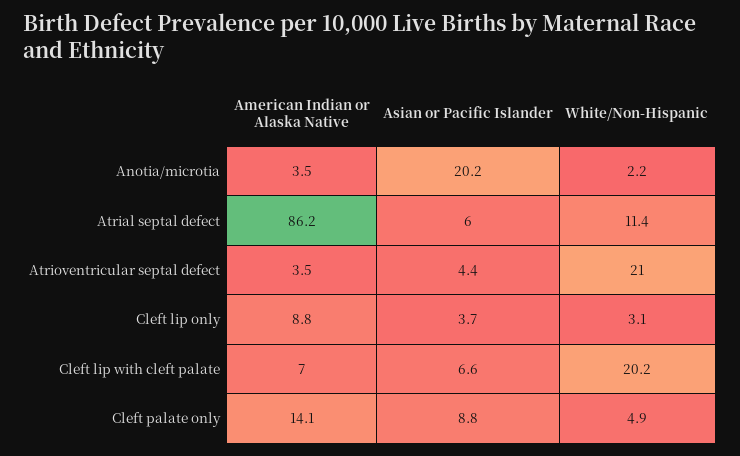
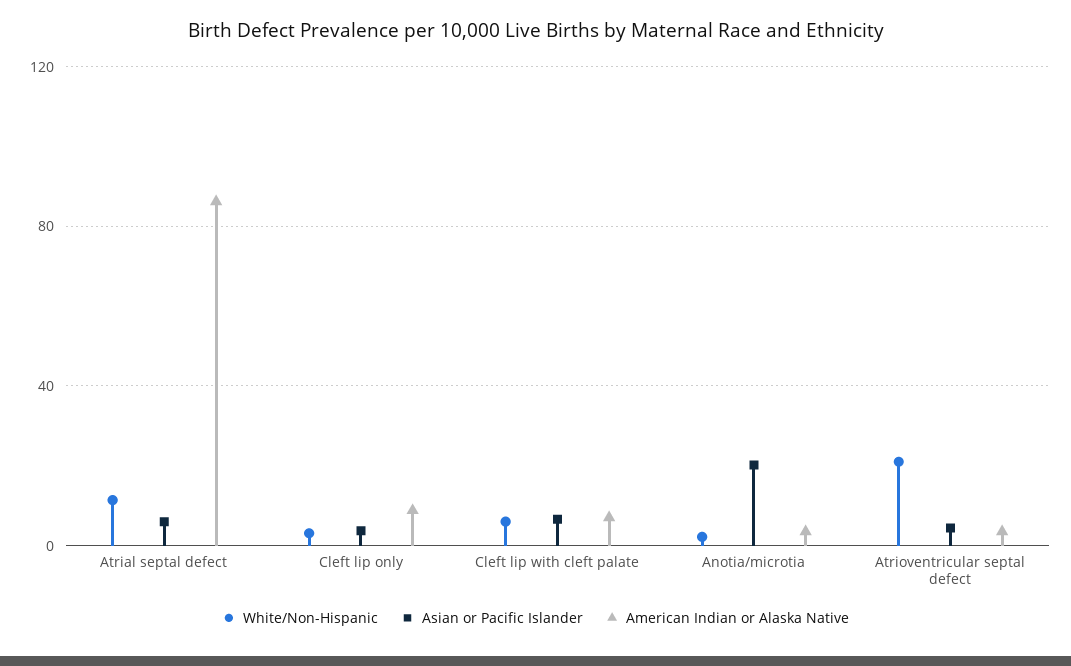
  {
    "American Indian or Alaska Native": {
      "Anotia/microtia": 3.5,
      "Atrial septal defect": 86.2,
      "Atrioventricular septal defect": 3.5,
      "Cleft lip only": 8.8,
-     "Cleft lip with cleft palate": 7,
+     "Cleft lip with cleft palate": 7
-     "Cleft palate only": 14.1
    },
    "Asian or Pacific Islander": {
      "Anotia/microtia": 20.2,
      "Atrial septal defect": 6,
      "Atrioventricular septal defect": 4.4,
      "Cleft lip only": 3.7,
-     "Cleft lip with cleft palate": 6.6,
+     "Cleft lip with cleft palate": 6.6
-     "Cleft palate only": 8.8
    },
    "White/Non-Hispanic": {
      "Anotia/microtia": 2.2,
      "Atrial septal defect": 11.4,
      "Atrioventricular septal defect": 21,
      "Cleft lip only": 3.1,
-     "Cleft lip with cleft palate": 20.2,
+     "Cleft lip with cleft palate": 5
-     "Cleft palate only": 4.9
    }
  }

